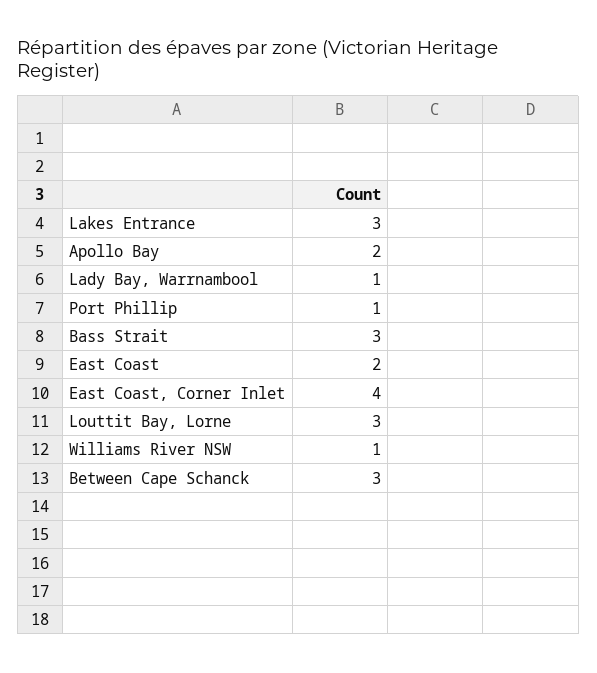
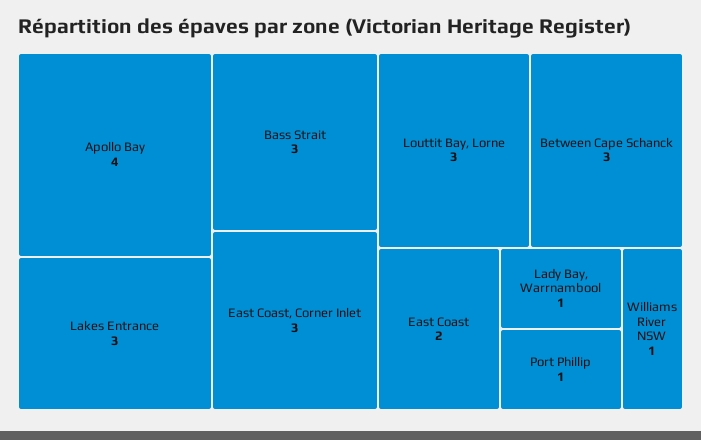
  {
    "Lakes Entrance": 3,
-   "Apollo Bay": 2,
+   "Apollo Bay": 4,
    "Lady Bay, Warrnambool": 1,
    "Port Phillip": 1,
    "Bass Strait": 3,
    "East Coast": 2,
-   "East Coast, Corner Inlet": 4,
+   "East Coast, Corner Inlet": 3,
    "Louttit Bay, Lorne": 3,
    "Williams River NSW": 1,
    "Between Cape Schanck": 3
  }

